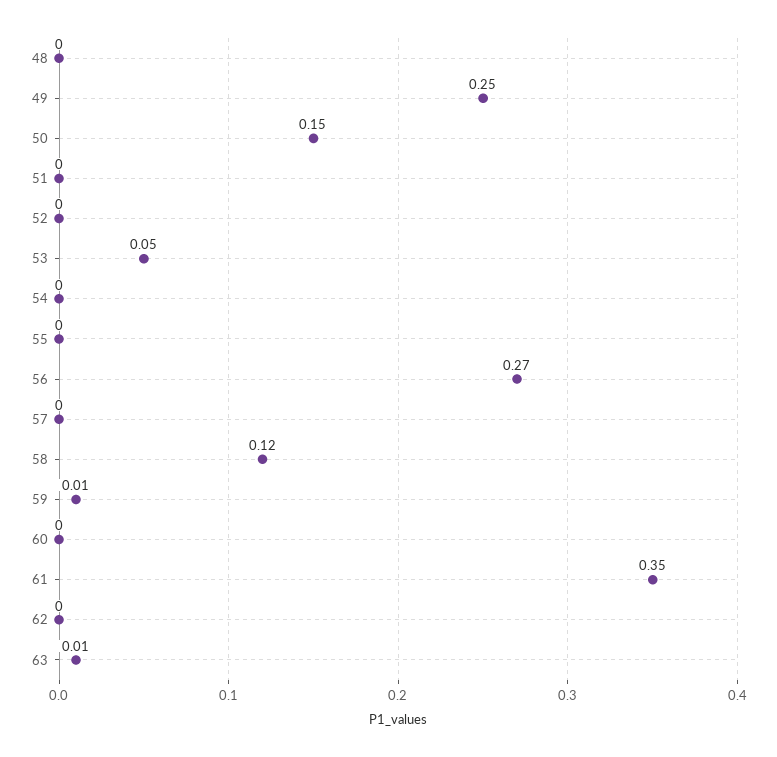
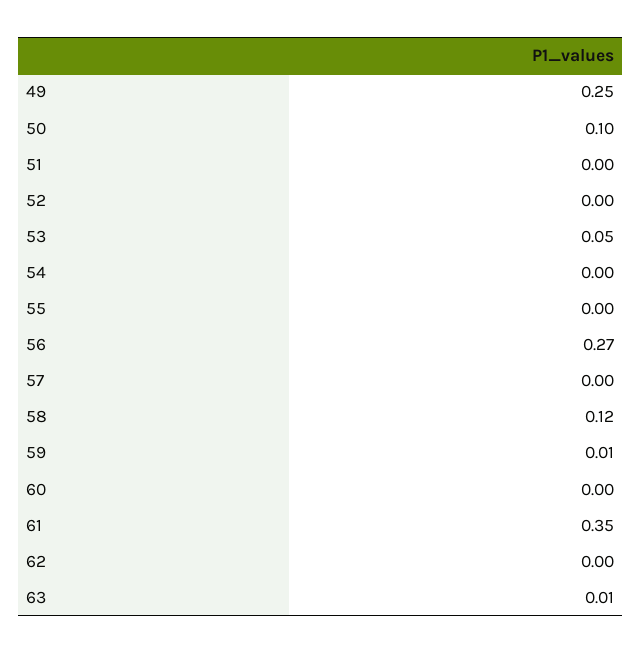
  {
-   "48": 0,
    "49": 0.25,
-   "50": 0.15,
+   "50": 0.1,
    "51": 0,
    "52": 0,
    "53": 0.05,
    "54": 0,
    "55": 0,
    "56": 0.27,
    "57": 0,
    "58": 0.12,
    "59": 0.01,
    "60": 0,
    "61": 0.35,
    "62": 0,
    "63": 0.01
  }

